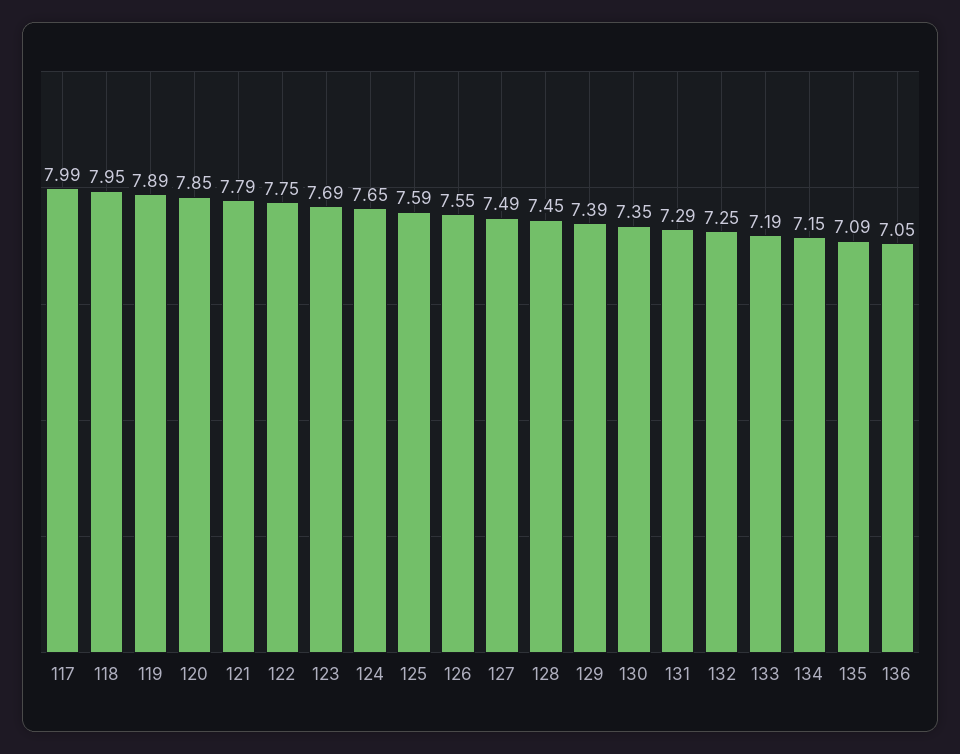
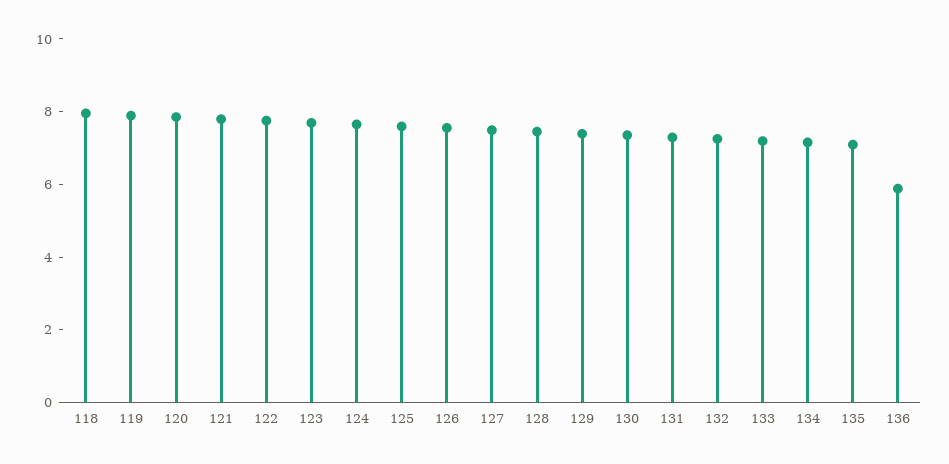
  {
-   "117": 7.99,
    "118": 7.95,
    "119": 7.89,
    "120": 7.85,
    "121": 7.79,
    "122": 7.75,
    "123": 7.69,
    "124": 7.65,
    "125": 7.59,
    "126": 7.55,
    "127": 7.49,
    "128": 7.45,
    "129": 7.39,
    "130": 7.35,
    "131": 7.29,
    "132": 7.25,
    "133": 7.19,
    "134": 7.15,
    "135": 7.09,
-   "136": 7.05
+   "136": 6
  }

